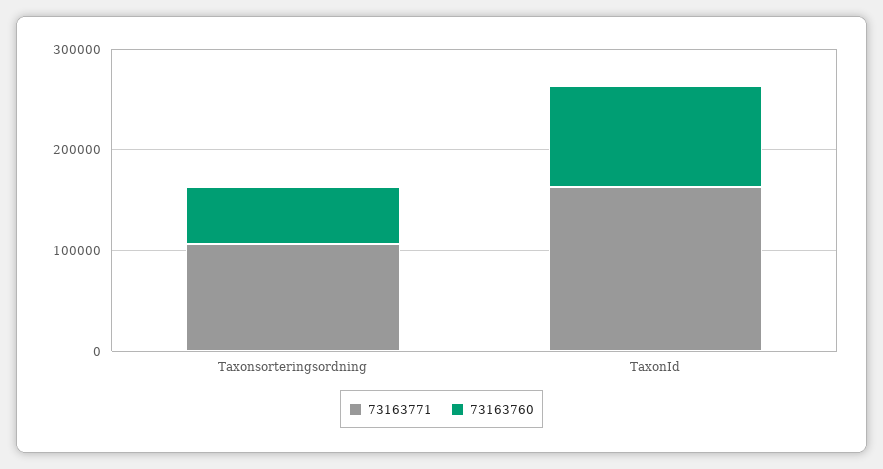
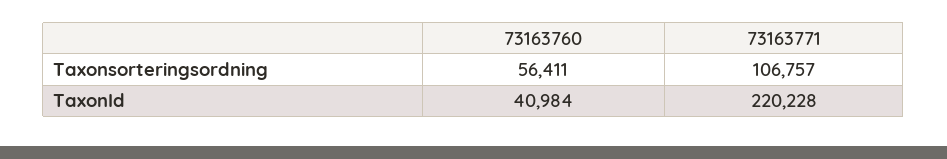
  {
    "73163771": {
      "Taxonsorteringsordning": 106757,
-     "TaxonId": 160000
+     "TaxonId": 220228
    },
    "73163760": {
      "Taxonsorteringsordning": 56411,
-     "TaxonId": 100000
+     "TaxonId": 40984
    }
  }

